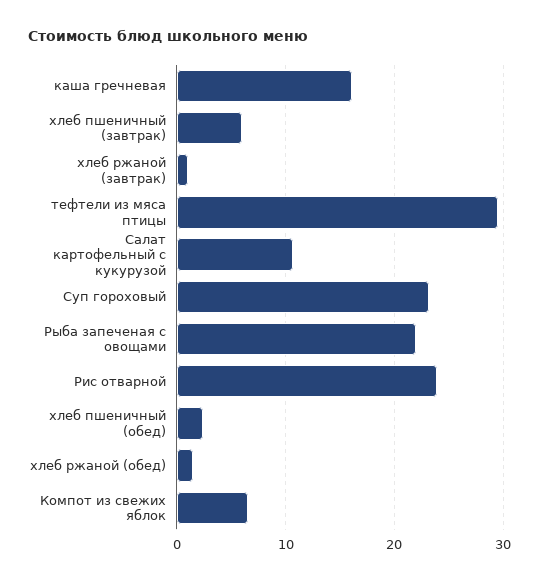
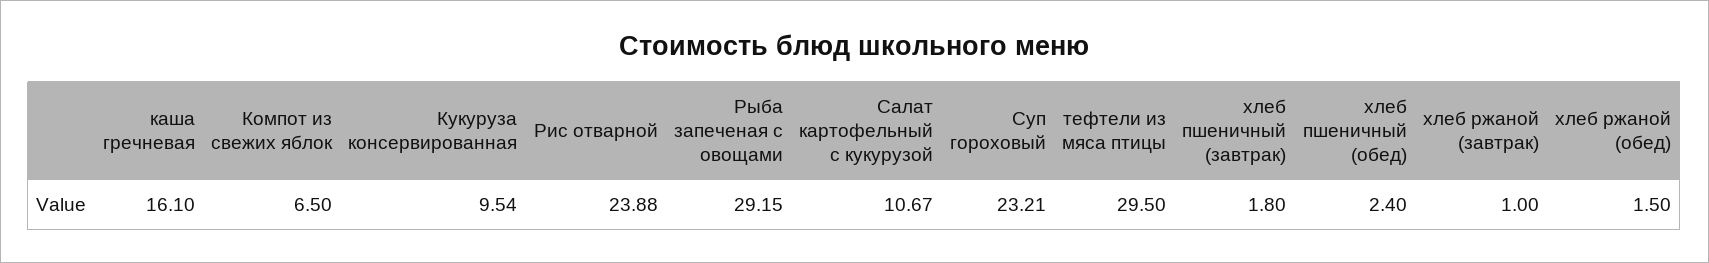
  {
    "каша гречневая": 16.1,
-   "хлеб пшеничный (завтрак)": 6,
+   "хлеб пшеничный (завтрак)": 1.8,
    "хлеб ржаной (завтрак)": 1,
    "тефтели из мяса птицы": 29.5,
    "Салат картофельный с кукурузой": 10.67,
    "Суп гороховый": 23.21,
-   "Рыба запеченая с овощами": 22,
+   "Рыба запеченая с овощами": 29.15,
    "Рис отварной": 23.88,
    "хлеб пшеничный (обед)": 2.4,
    "хлеб ржаной (обед)": 1.5,
-   "Компот из свежих яблок": 6.5
+   "Компот из свежих яблок": 6.5,
+   "Кукуруза консервированная": 9.54
  }

